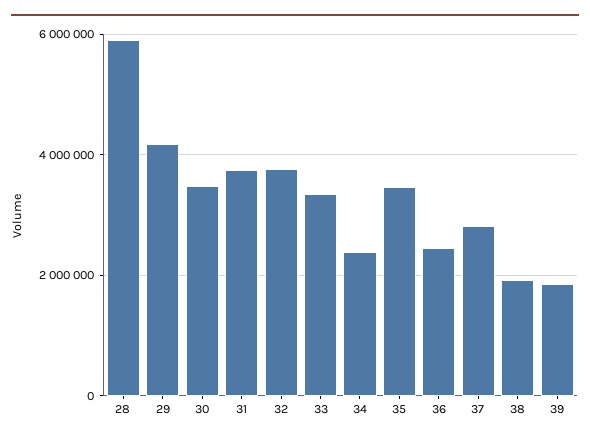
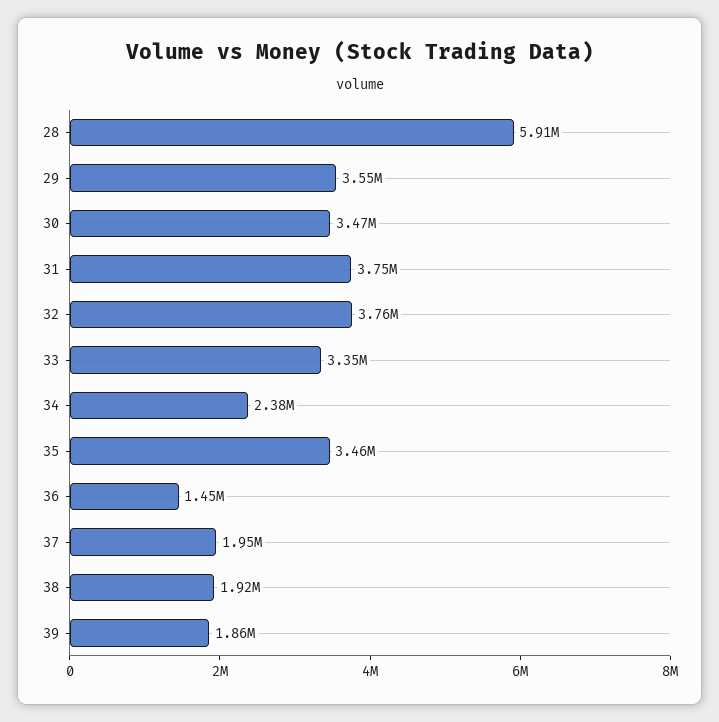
  {
    "28": 5910000,
-   "29": 4200000,
+   "29": 3550000,
    "30": 3470000,
    "31": 3750000,
    "32": 3760000,
    "33": 3350000,
    "34": 2380000,
    "35": 3460000,
-   "36": 2400000,
+   "36": 1450000,
-   "37": 2800000,
+   "37": 1950000,
    "38": 1920000,
    "39": 1860000
  }

